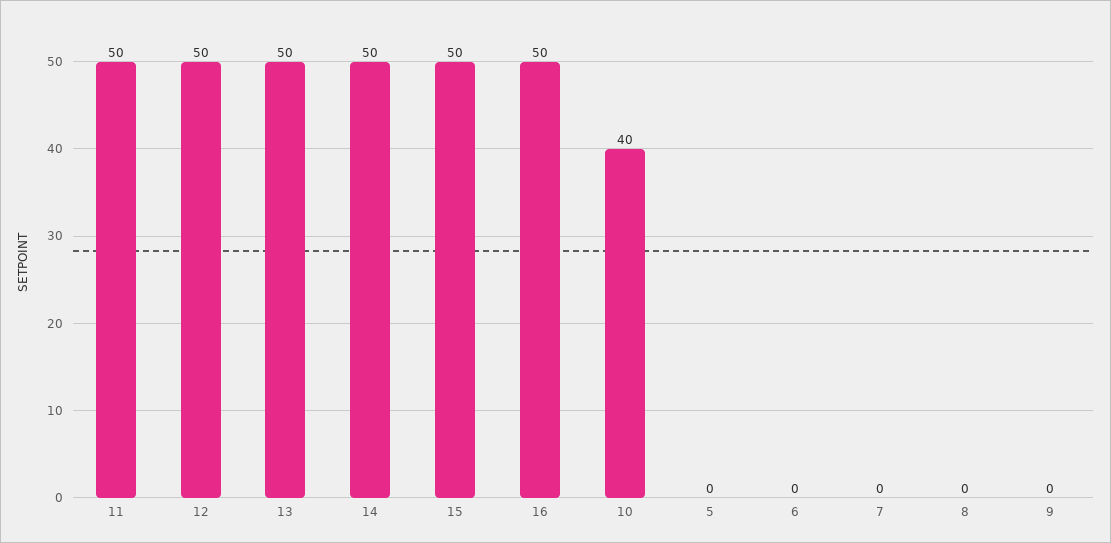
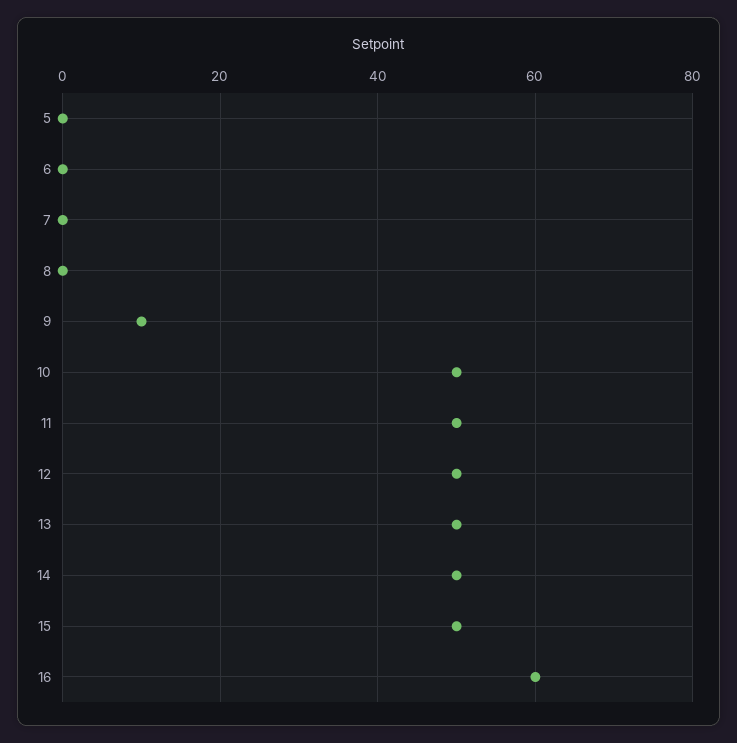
  {
    "11": 50,
    "12": 50,
    "13": 50,
    "14": 50,
    "15": 50,
-   "16": 50,
+   "16": 60,
-   "10": 40,
+   "10": 50,
    "5": 0,
    "6": 0,
    "7": 0,
    "8": 0,
-   "9": 0
+   "9": 10
  }

